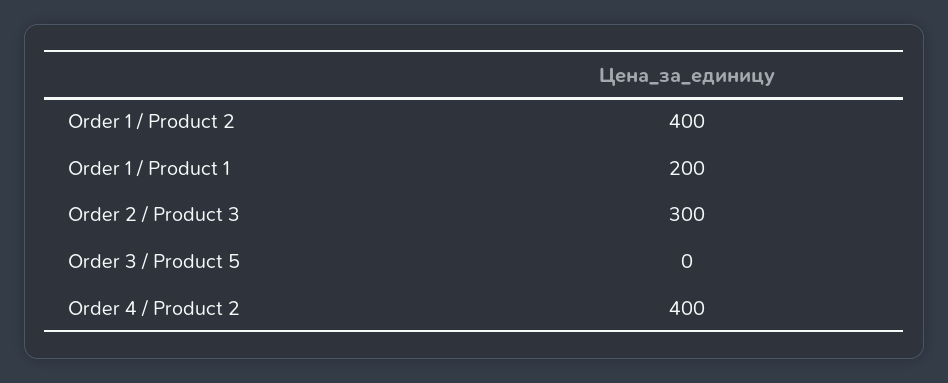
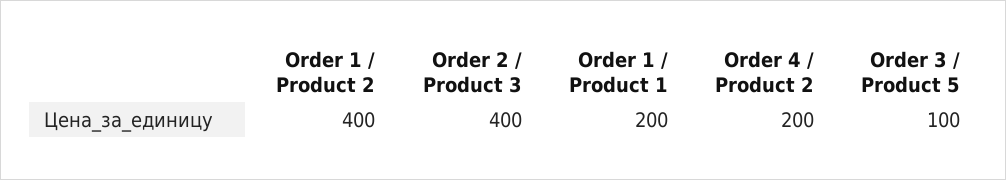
  {
    "Order 1 / Product 2": 400,
    "Order 1 / Product 1": 200,
-   "Order 2 / Product 3": 300,
+   "Order 2 / Product 3": 400,
-   "Order 3 / Product 5": 0,
+   "Order 3 / Product 5": 100,
-   "Order 4 / Product 2": 400
+   "Order 4 / Product 2": 200
  }

